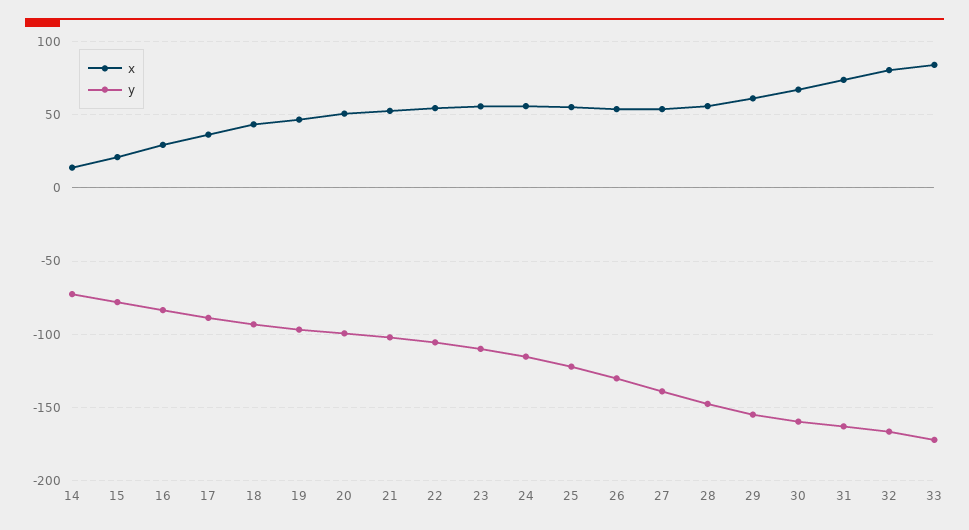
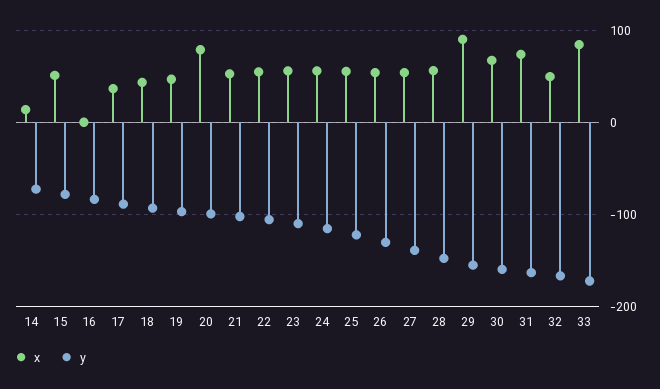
  {
    "x": {
      "14": 15,
-     "15": 20,
+     "15": 50,
-     "16": 30,
+     "16": 0,
      "17": 35,
      "18": 45,
      "19": 45,
-     "20": 50,
+     "20": 80,
      "21": 55,
      "22": 55,
      "23": 55,
      "24": 55,
      "25": 55,
      "26": 55,
      "27": 55,
      "28": 55,
-     "29": 60,
+     "29": 90,
      "30": 65,
      "31": 75,
-     "32": 80,
+     "32": 50,
      "33": 85
    },
    "y": {
      "14": -75,
      "15": -80,
      "16": -85,
      "17": -90,
      "18": -95,
      "19": -95,
      "20": -100,
      "21": -100,
      "22": -105,
      "23": -110,
      "24": -115,
      "25": -120,
      "26": -130,
      "27": -140,
      "28": -150,
      "29": -155,
      "30": -160,
      "31": -165,
      "32": -165,
      "33": -170
    }
  }

